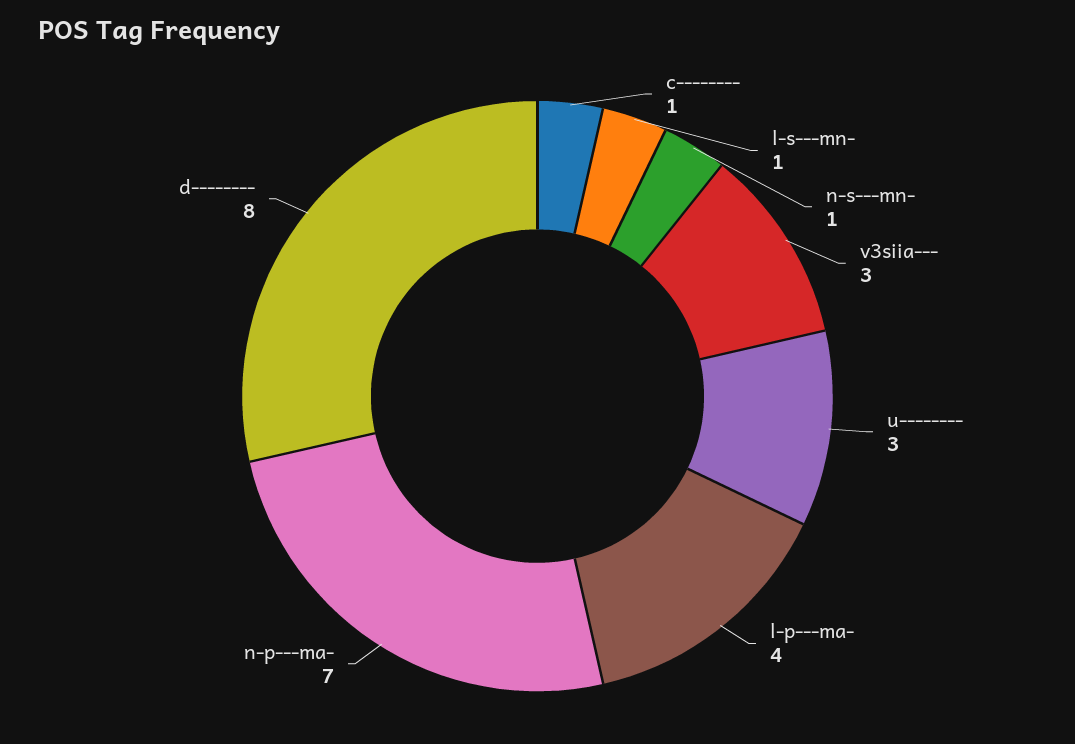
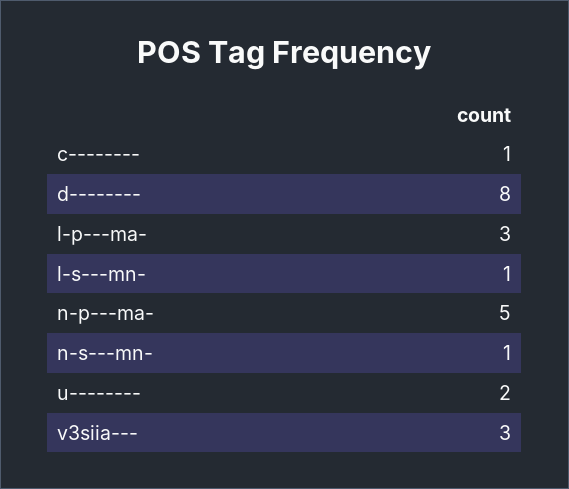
  {
    "c--------": 1,
    "l-s---mn-": 1,
    "n-s---mn-": 1,
    "v3siia---": 3,
-   "u--------": 3,
+   "u--------": 2,
-   "l-p---ma-": 4,
+   "l-p---ma-": 3,
-   "n-p---ma-": 7,
+   "n-p---ma-": 5,
    "d--------": 8
  }

